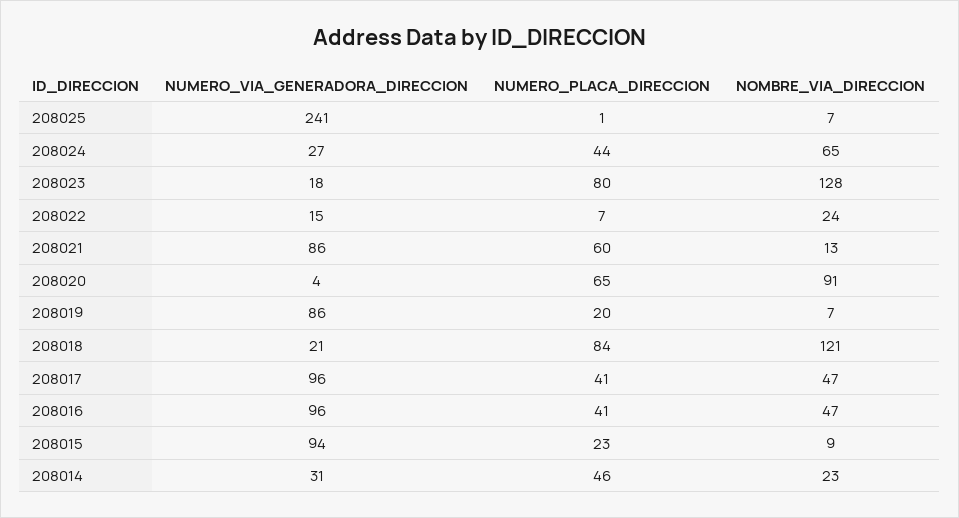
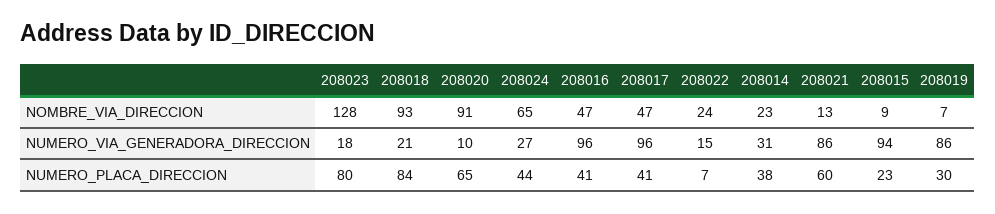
  {
    "NUMERO_VIA_GENERADORA_DIRECCION": {
-     "208025": 241,
      "208024": 27,
      "208023": 18,
      "208022": 15,
      "208021": 86,
-     "208020": 4,
+     "208020": 10,
      "208019": 86,
      "208018": 21,
      "208017": 96,
      "208016": 96,
      "208015": 94,
      "208014": 31
    },
    "NUMERO_PLACA_DIRECCION": {
-     "208025": 1,
      "208024": 44,
      "208023": 80,
      "208022": 7,
      "208021": 60,
      "208020": 65,
-     "208019": 20,
+     "208019": 30,
      "208018": 84,
      "208017": 41,
      "208016": 41,
      "208015": 23,
-     "208014": 46
+     "208014": 38
    },
    "NOMBRE_VIA_DIRECCION": {
-     "208025": 7,
      "208024": 65,
      "208023": 128,
      "208022": 24,
      "208021": 13,
      "208020": 91,
      "208019": 7,
-     "208018": 121,
+     "208018": 93,
      "208017": 47,
      "208016": 47,
      "208015": 9,
      "208014": 23
    }
  }

